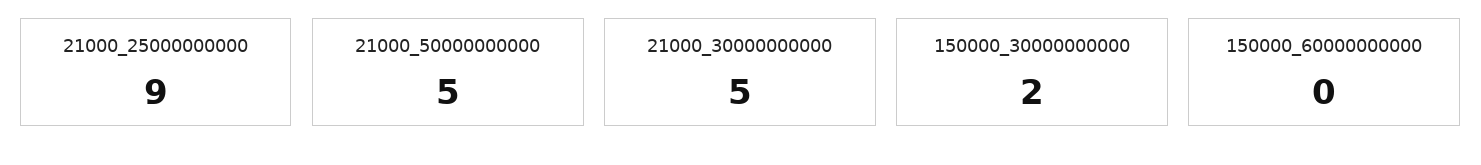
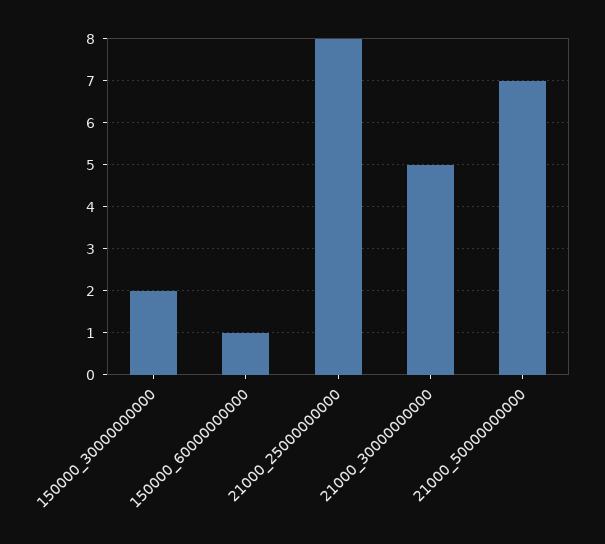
  {
-   "21000_25000000000": 9,
+   "21000_25000000000": 8,
-   "21000_50000000000": 5,
+   "21000_50000000000": 7,
    "21000_30000000000": 5,
    "150000_30000000000": 2,
-   "150000_60000000000": 0
+   "150000_60000000000": 1
  }

